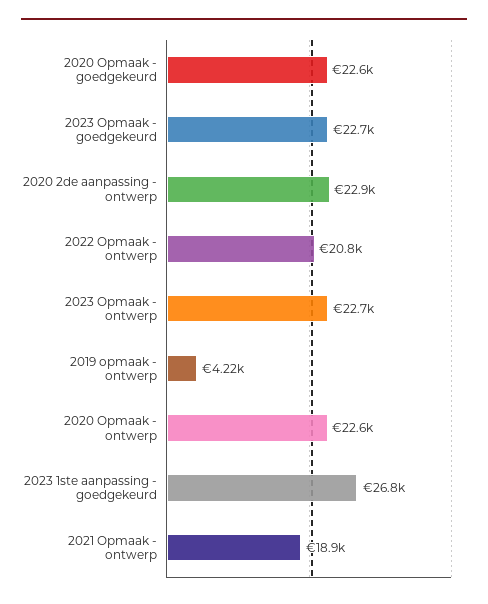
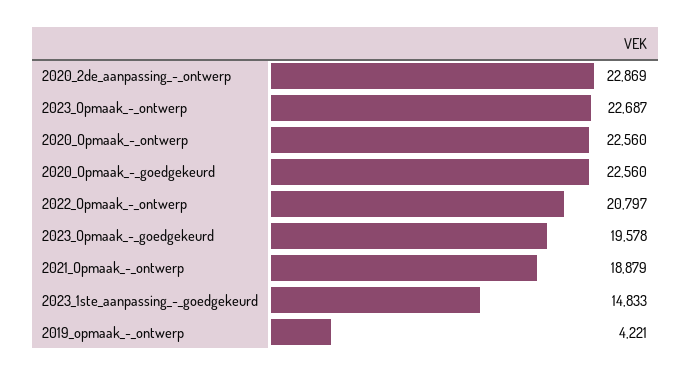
  {
    "2020 Opmaak - goedgekeurd": 22560,
-   "2023 Opmaak - goedgekeurd": 22700,
+   "2023 Opmaak - goedgekeurd": 19578,
    "2020 2de aanpassing - ontwerp": 22869,
    "2022 Opmaak - ontwerp": 20797,
    "2023 Opmaak - ontwerp": 22687,
    "2019 opmaak - ontwerp": 4221,
    "2020 Opmaak - ontwerp": 22560,
-   "2023 1ste aanpassing - goedgekeurd": 26800,
+   "2023 1ste aanpassing - goedgekeurd": 14833,
    "2021 Opmaak - ontwerp": 18879
  }

